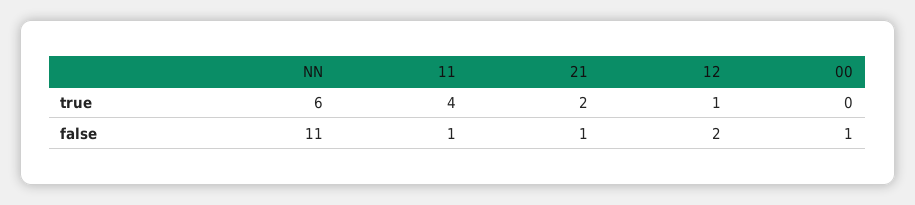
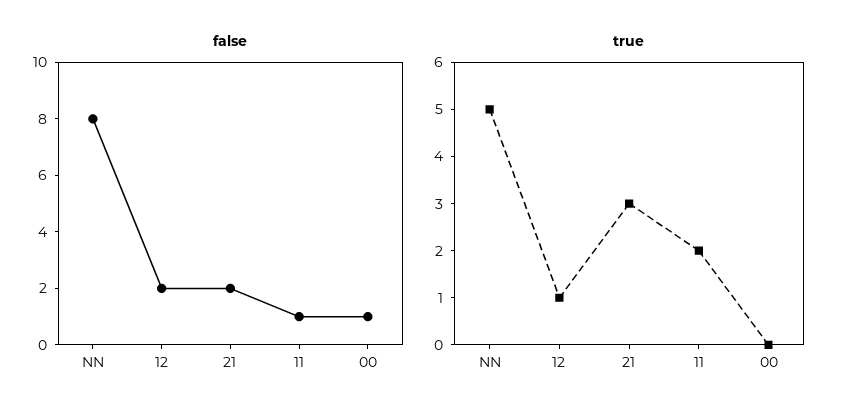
  {
    "true": {
-     "NN": 6,
+     "NN": 5,
-     "11": 4,
+     "11": 2,
-     "21": 2,
+     "21": 3,
      "12": 1,
      "00": 0
    },
    "false": {
-     "NN": 11,
+     "NN": 8,
      "11": 1,
-     "21": 1,
+     "21": 2,
      "12": 2,
      "00": 1
    }
  }

